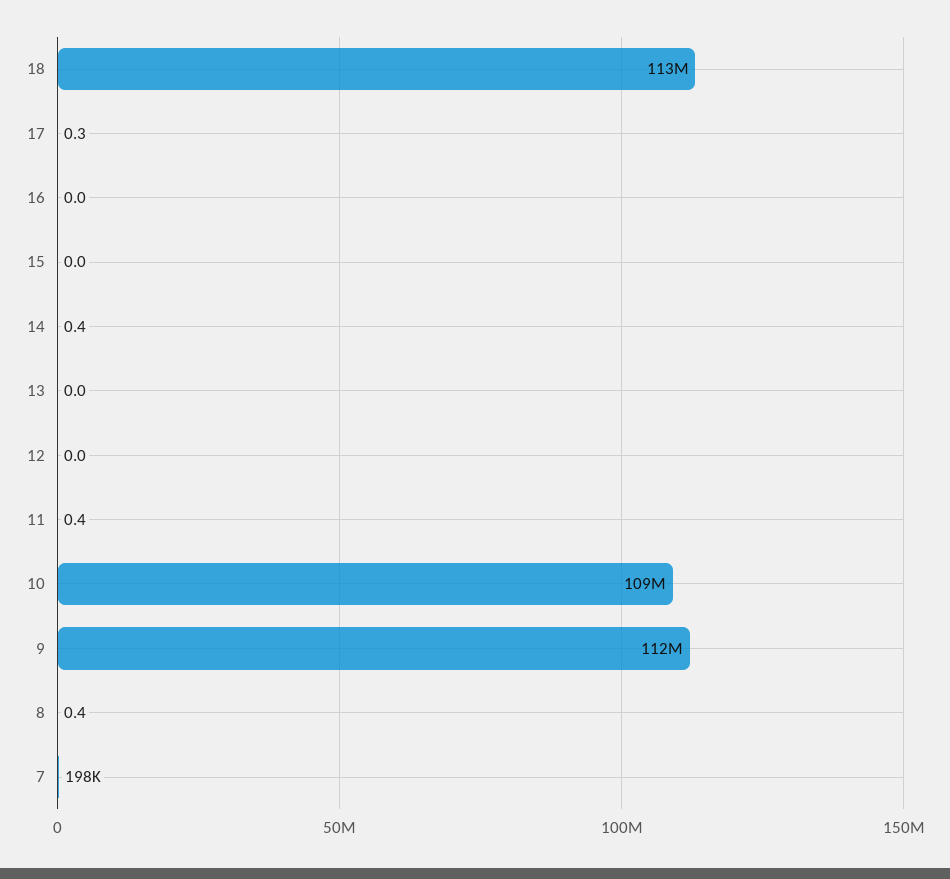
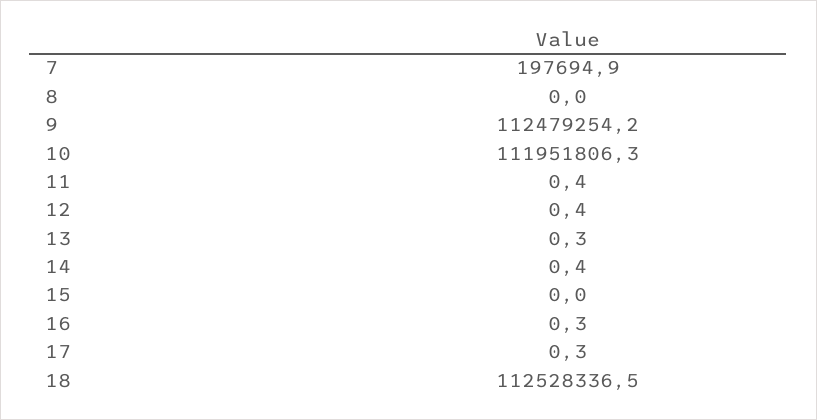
  {
    "18": 112528336.5,
    "17": 0.3,
-   "16": 0,
+   "16": 0.3,
    "15": 0,
    "14": 0.4,
-   "13": 0,
+   "13": 0.3,
-   "12": 0,
+   "12": 0.4,
    "11": 0.4,
-   "10": 109000000,
+   "10": 111951806.3,
    "9": 112479254.2,
-   "8": 0.4,
+   "8": 0,
    "7": 197694.9
  }

